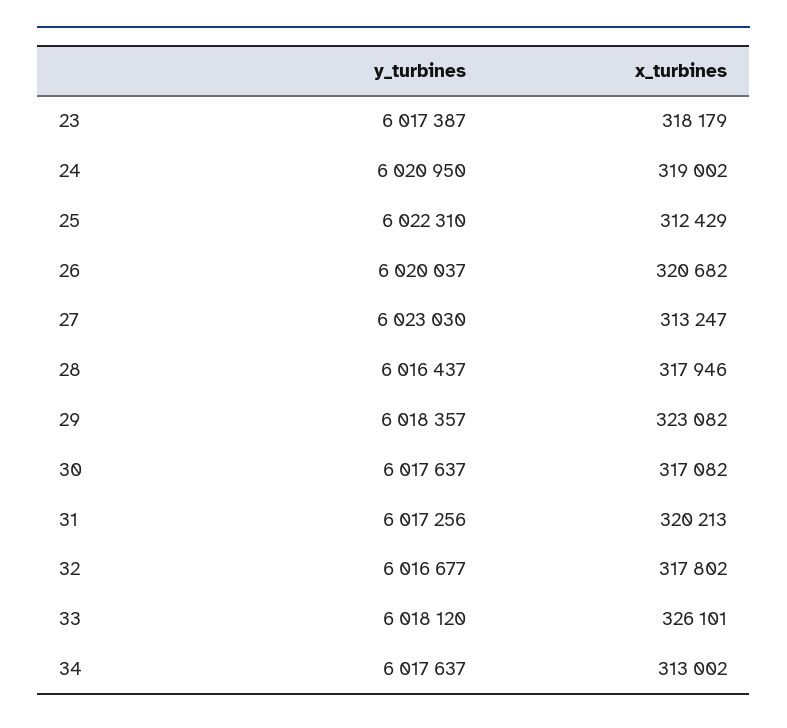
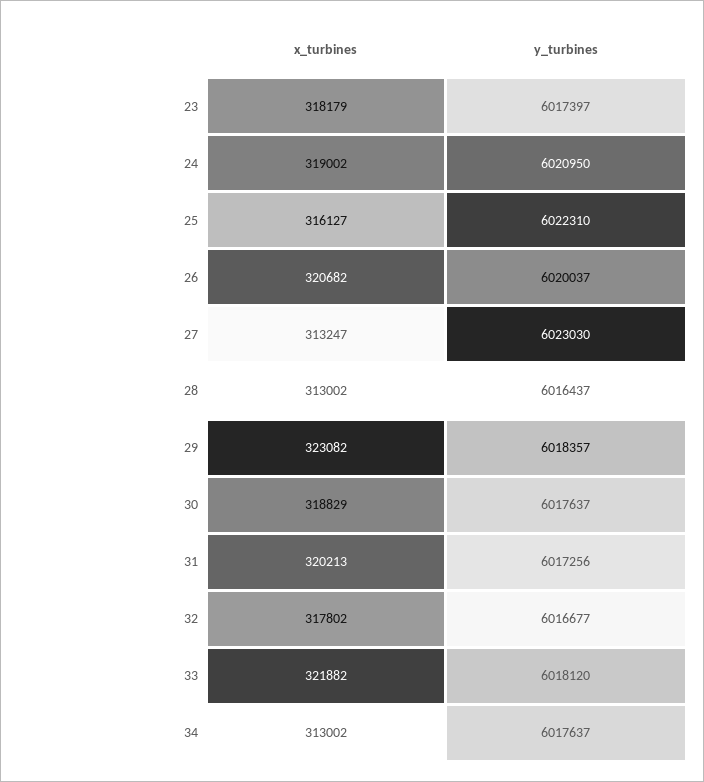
  {
    "y_turbines": {
-     "23": 6017387,
+     "23": 6017397,
      "24": 6020950,
      "25": 6022310,
      "26": 6020037,
      "27": 6023030,
      "28": 6016437,
      "29": 6018357,
      "30": 6017637,
      "31": 6017256,
      "32": 6016677,
      "33": 6018120,
      "34": 6017637
    },
    "x_turbines": {
      "23": 318179,
      "24": 319002,
-     "25": 312429,
+     "25": 316127,
      "26": 320682,
      "27": 313247,
-     "28": 317946,
+     "28": 313002,
      "29": 323082,
-     "30": 317082,
+     "30": 318829,
      "31": 320213,
      "32": 317802,
-     "33": 326101,
+     "33": 321882,
      "34": 313002
    }
  }

